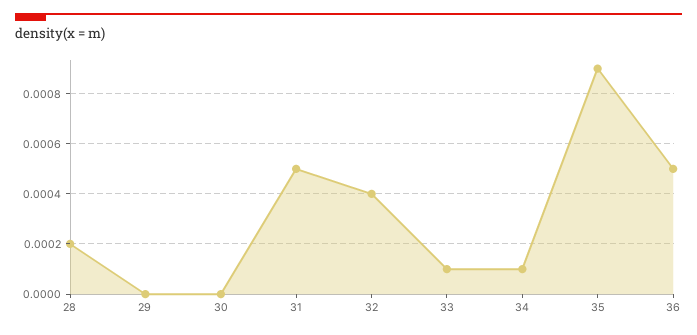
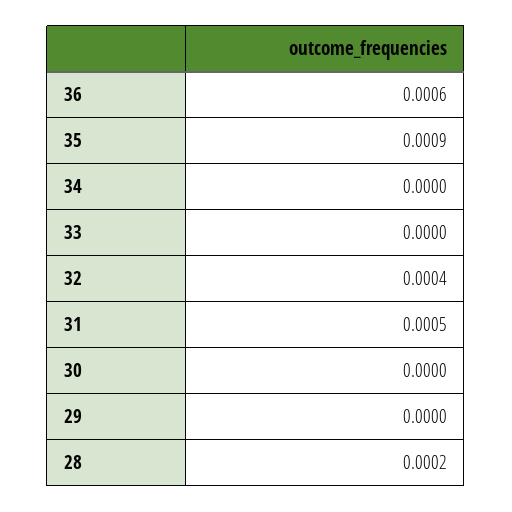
  {
    "28": 0.0002,
    "29": 0,
    "30": 0,
    "31": 0.0005,
    "32": 0.0004,
-   "33": 0.0001,
+   "33": 0,
-   "34": 0.0001,
+   "34": 0,
    "35": 0.0009,
-   "36": 0.0005
+   "36": 0.0006
  }

